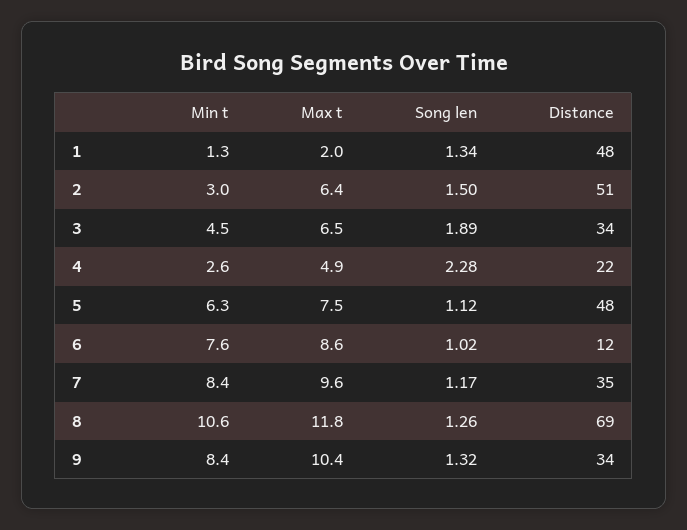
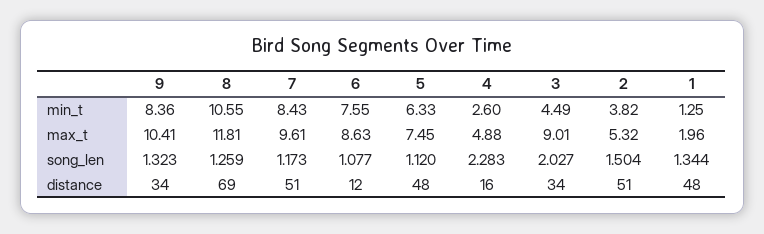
  {
    "Min t": {
      "1": 1.25,
-     "2": 3,
+     "2": 3.82,
      "3": 4.49,
      "4": 2.6,
      "5": 6.33,
      "6": 7.55,
      "7": 8.43,
      "8": 10.55,
      "9": 8.36
    },
    "Max t": {
      "1": 1.96,
-     "2": 6.4,
+     "2": 5.32,
-     "3": 6.5,
+     "3": 9.01,
      "4": 4.88,
      "5": 7.45,
      "6": 8.63,
      "7": 9.61,
      "8": 11.81,
      "9": 10.41
    },
    "Song len": {
      "1": 1.344,
      "2": 1.504,
-     "3": 1.89,
+     "3": 2.027,
      "4": 2.283,
      "5": 1.12,
-     "6": 1.02,
+     "6": 1.077,
      "7": 1.173,
      "8": 1.259,
      "9": 1.323
    },
    "Distance": {
      "1": 48,
      "2": 51,
      "3": 34,
-     "4": 22,
+     "4": 16,
      "5": 48,
      "6": 12,
-     "7": 35,
+     "7": 51,
      "8": 69,
      "9": 34
    }
  }

